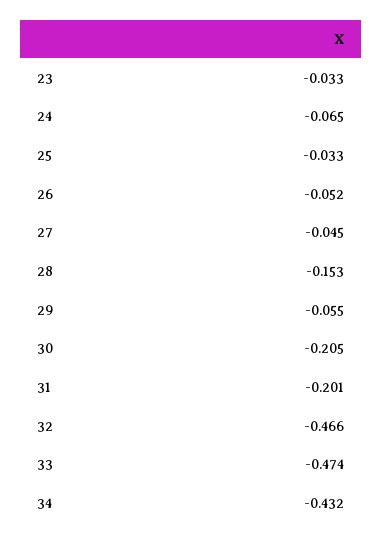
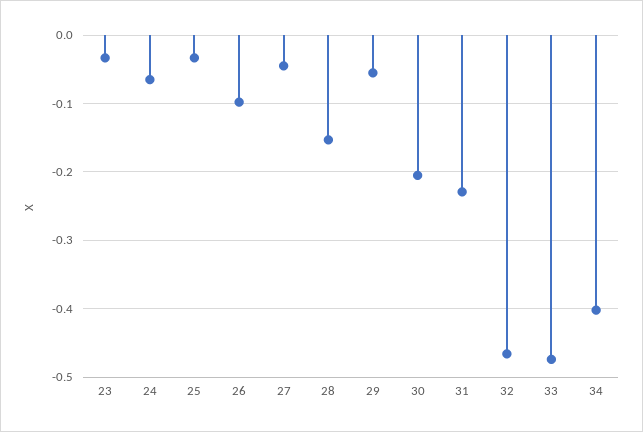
  {
    "23": -0.033,
    "24": -0.065,
    "25": -0.033,
-   "26": -0.052,
+   "26": -0.1,
    "27": -0.045,
    "28": -0.153,
    "29": -0.055,
    "30": -0.205,
-   "31": -0.201,
+   "31": -0.23,
    "32": -0.466,
    "33": -0.474,
-   "34": -0.432
+   "34": -0.4
  }

